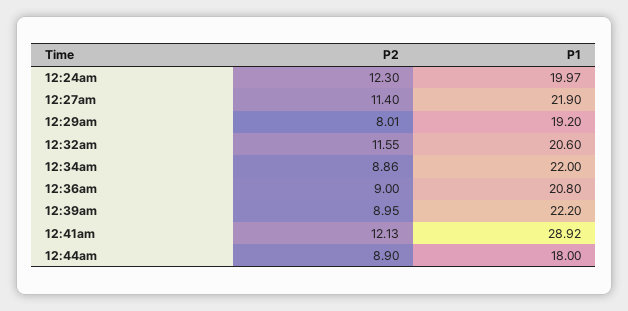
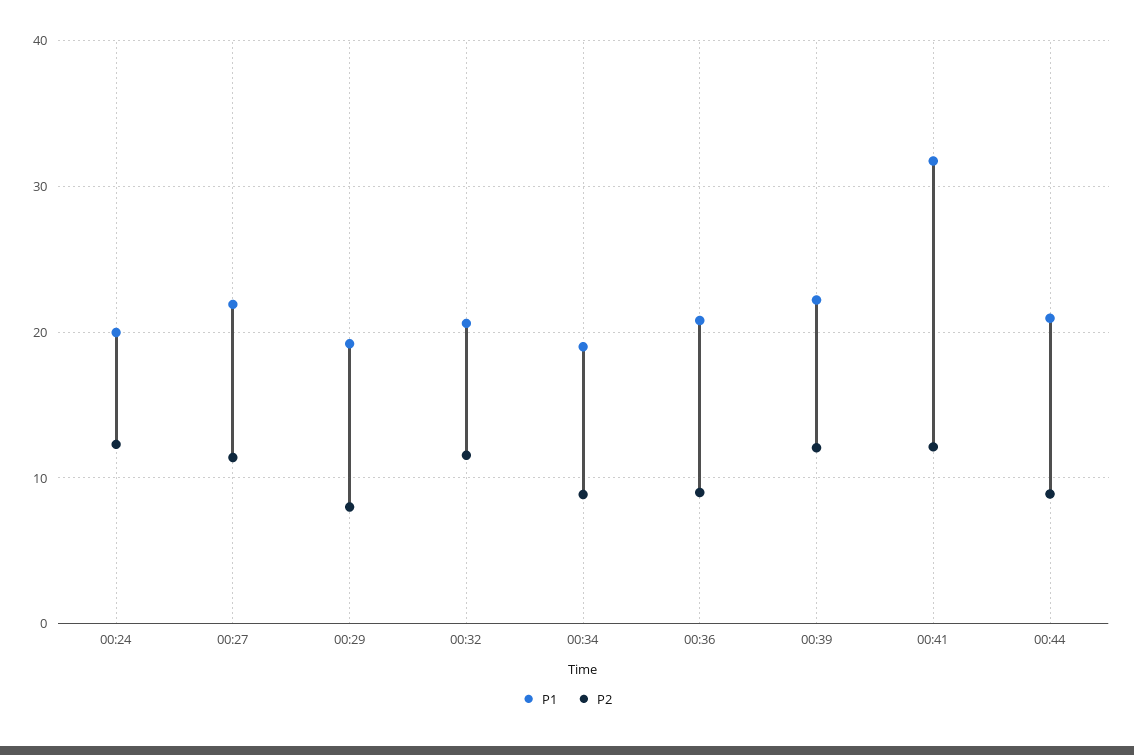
  {
    "P2": {
      "12:24am": 12.3,
      "12:27am": 11.4,
      "12:29am": 8.01,
      "12:32am": 11.55,
      "12:34am": 8.86,
      "12:36am": 9,
-     "12:39am": 8.95,
+     "12:39am": 12,
      "12:41am": 12.13,
      "12:44am": 8.9
    },
    "P1": {
      "12:24am": 19.97,
      "12:27am": 21.9,
      "12:29am": 19.2,
      "12:32am": 20.6,
-     "12:34am": 22,
+     "12:34am": 19,
      "12:36am": 20.8,
      "12:39am": 22.2,
-     "12:41am": 28.92,
+     "12:41am": 32,
-     "12:44am": 18
+     "12:44am": 21
    }
  }

